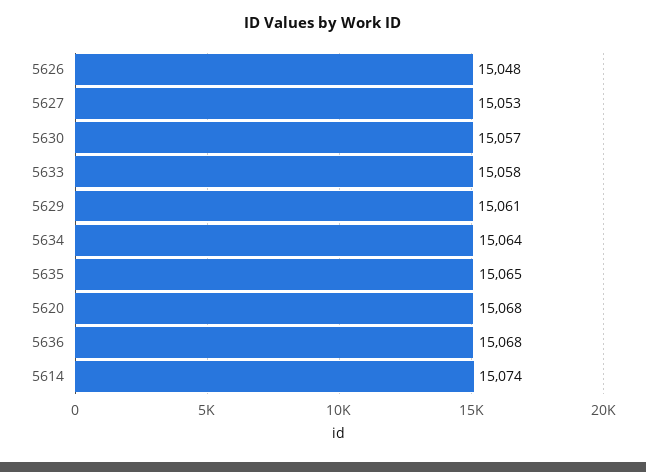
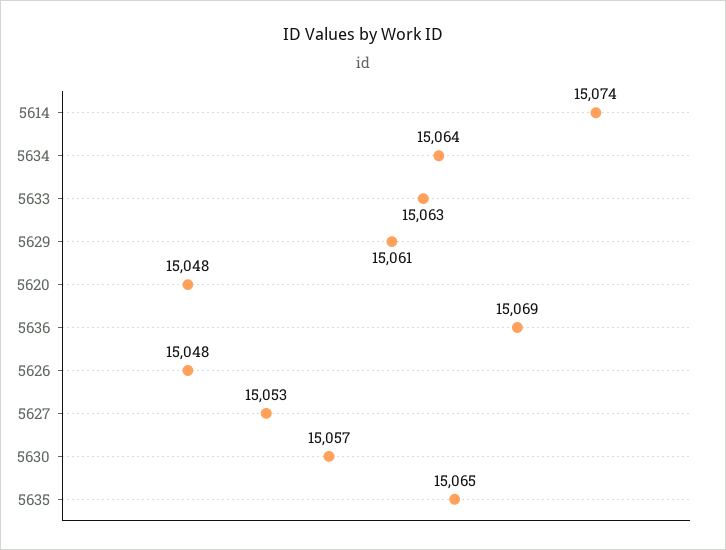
  {
    "5626": 15048,
    "5627": 15053,
    "5630": 15057,
-   "5633": 15058,
+   "5633": 15063,
    "5629": 15061,
    "5634": 15064,
    "5635": 15065,
-   "5620": 15068,
+   "5620": 15048,
-   "5636": 15068,
+   "5636": 15069,
    "5614": 15074
  }

